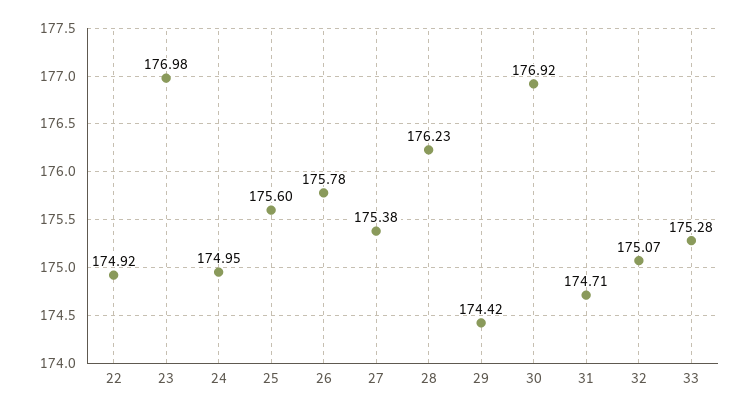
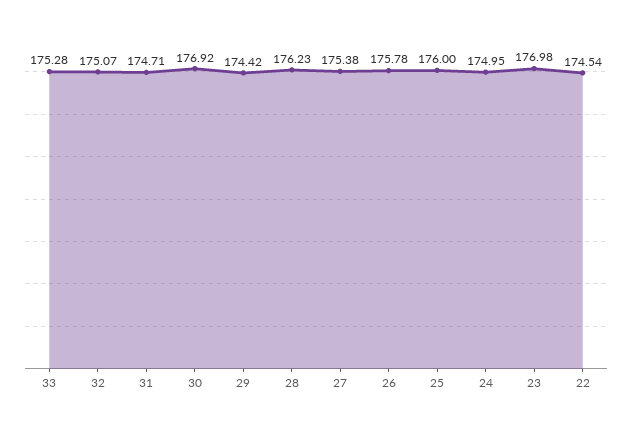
  {
-   "22": 174.92,
+   "22": 174.54,
    "23": 176.98,
    "24": 174.95,
-   "25": 175.6,
+   "25": 176,
    "26": 175.78,
    "27": 175.38,
    "28": 176.23,
    "29": 174.42,
    "30": 176.92,
    "31": 174.71,
    "32": 175.07,
    "33": 175.28
  }

